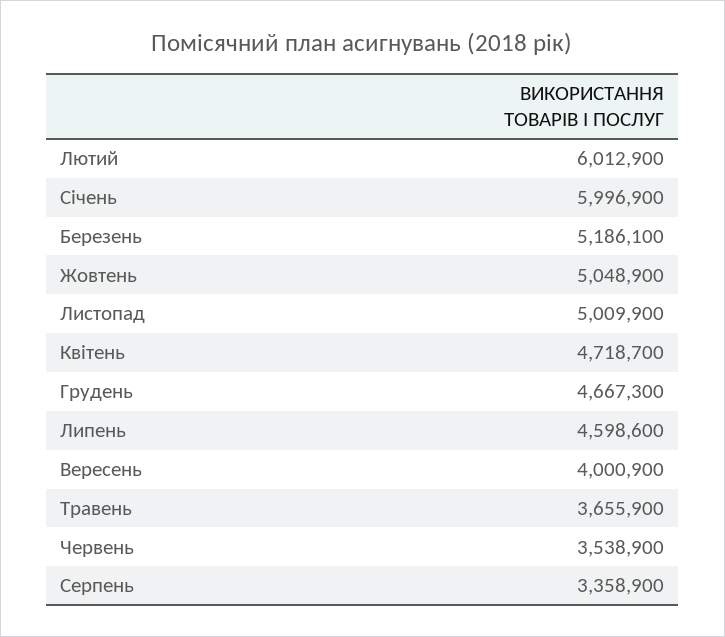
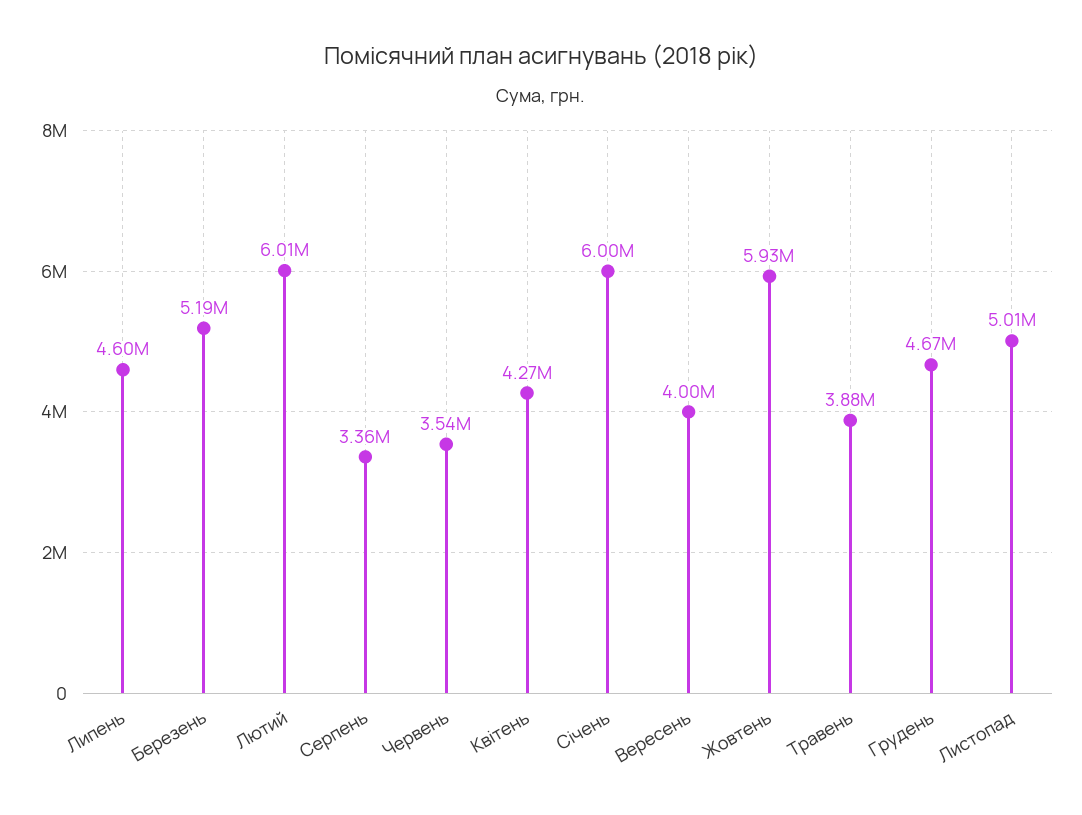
  {
    "Лютий": 6012900,
    "Січень": 5996900,
    "Березень": 5186100,
-   "Жовтень": 5048900,
+   "Жовтень": 5930000,
    "Листопад": 5009900,
-   "Квітень": 4718700,
+   "Квітень": 4270000,
    "Грудень": 4667300,
    "Липень": 4598600,
    "Вересень": 4000900,
-   "Травень": 3655900,
+   "Травень": 3880000,
    "Червень": 3538900,
    "Серпень": 3358900
  }

